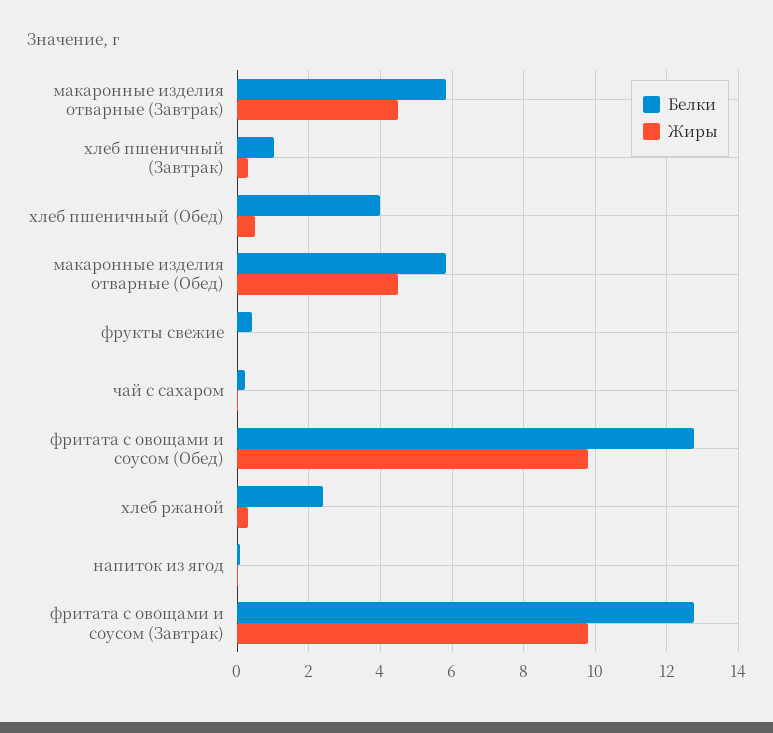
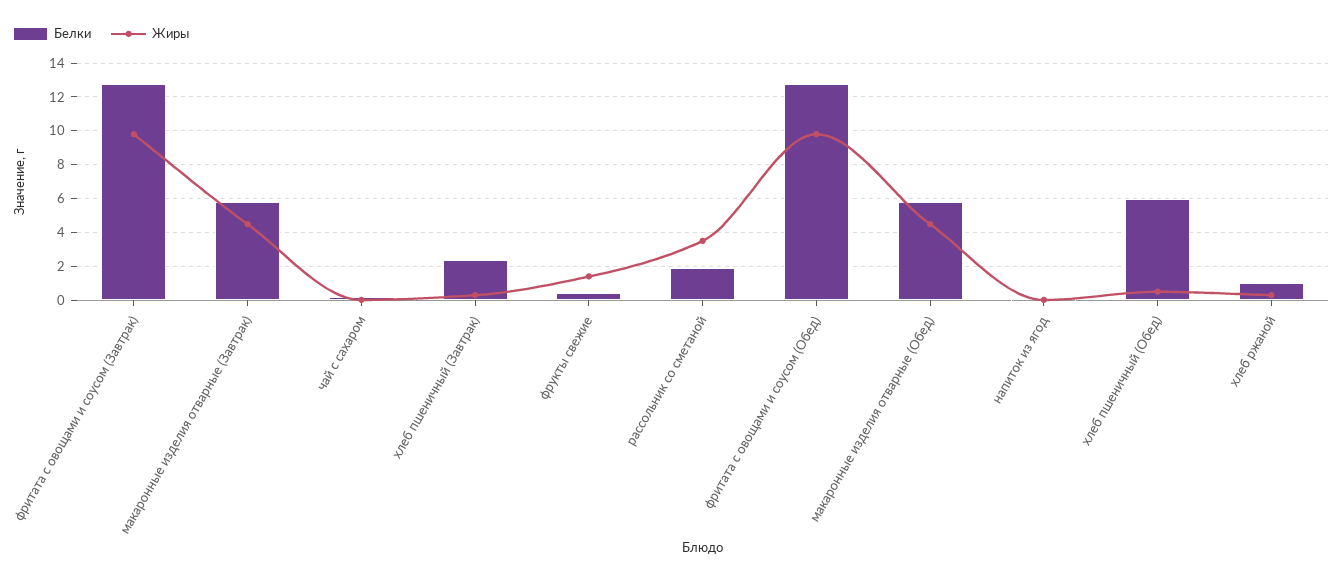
  {
    "Белки": {
      "макаронные изделия отварные (Завтрак)": 5.8,
-     "хлеб пшеничный (Завтрак)": 1,
+     "хлеб пшеничный (Завтрак)": 2.5,
-     "хлеб пшеничный (Обед)": 4,
+     "хлеб пшеничный (Обед)": 6,
      "макаронные изделия отварные (Обед)": 5.8,
      "фрукты свежие": 0.4,
      "чай с сахаром": 0.2,
      "фритата с овощами и соусом (Обед)": 12.8,
-     "хлеб ржаной": 2.4,
+     "хлеб ржаной": 1,
      "напиток из ягод": 0,
-     "фритата с овощами и соусом (Завтрак)": 12.8
+     "фритата с овощами и соусом (Завтрак)": 12.8,
+     "рассольник со сметаной": 2
    },
    "Жиры": {
      "макаронные изделия отварные (Завтрак)": 4.4,
      "хлеб пшеничный (Завтрак)": 0.4,
      "хлеб пшеничный (Обед)": 0.6,
      "макаронные изделия отварные (Обед)": 4.4,
-     "фрукты свежие": 0,
+     "фрукты свежие": 1.5,
      "чай с сахаром": 0,
      "фритата с овощами и соусом (Обед)": 9.8,
      "хлеб ржаной": 0.4,
      "напиток из ягод": 0,
-     "фритата с овощами и соусом (Завтрак)": 9.8
+     "фритата с овощами и соусом (Завтрак)": 9.8,
+     "рассольник со сметаной": 3.5
    }
  }

